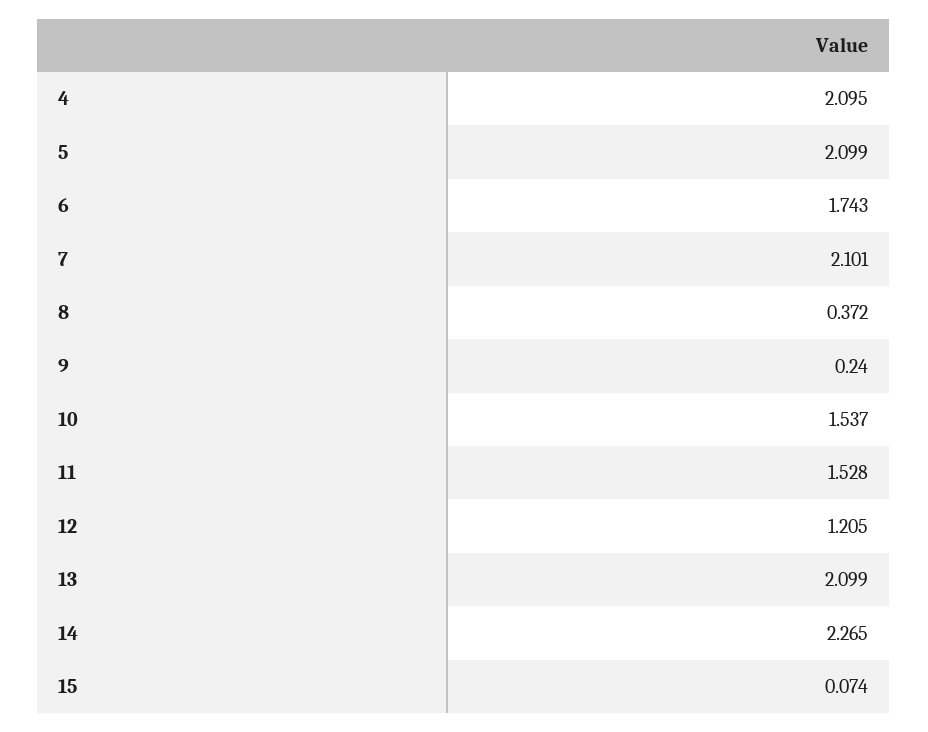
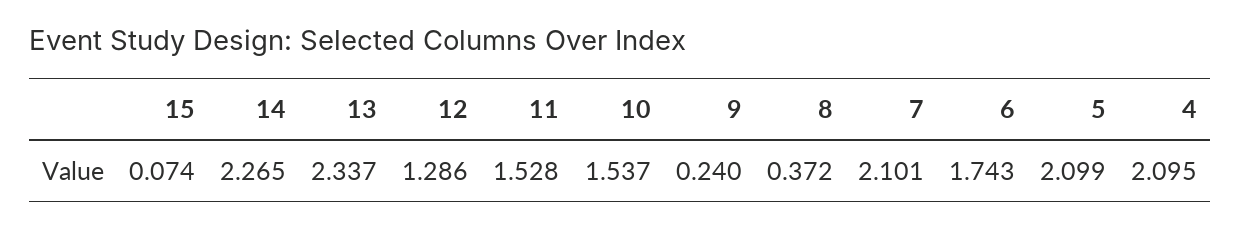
  {
    "4": 2.095,
    "5": 2.099,
    "6": 1.743,
    "7": 2.101,
    "8": 0.372,
    "9": 0.24,
    "10": 1.537,
    "11": 1.528,
-   "12": 1.205,
+   "12": 1.286,
-   "13": 2.099,
+   "13": 2.337,
    "14": 2.265,
    "15": 0.074
  }

